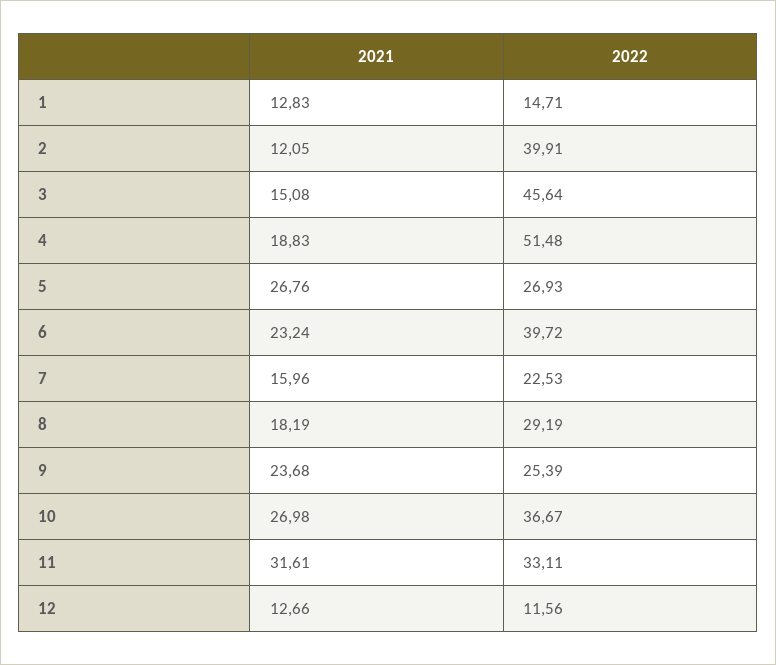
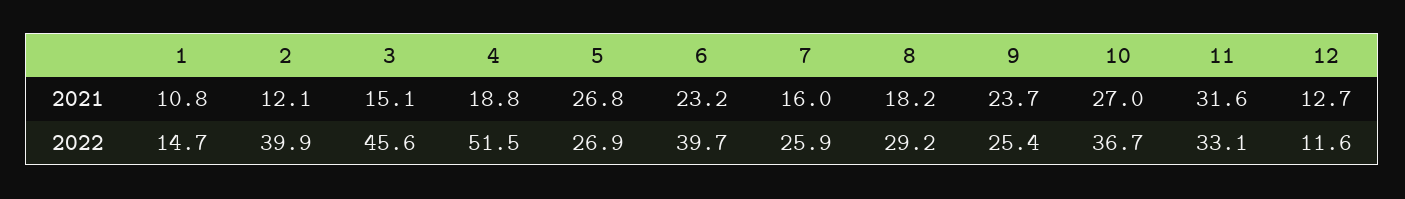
  {
    "2021": {
-     "1": 12.83,
+     "1": 10.8,
      "2": 12.05,
      "3": 15.08,
      "4": 18.83,
      "5": 26.76,
      "6": 23.24,
      "7": 15.96,
      "8": 18.19,
      "9": 23.68,
      "10": 26.98,
      "11": 31.61,
      "12": 12.66
    },
    "2022": {
      "1": 14.71,
      "2": 39.91,
      "3": 45.64,
      "4": 51.48,
      "5": 26.93,
      "6": 39.72,
-     "7": 22.53,
+     "7": 25.9,
      "8": 29.19,
      "9": 25.39,
      "10": 36.67,
      "11": 33.11,
      "12": 11.56
    }
  }

